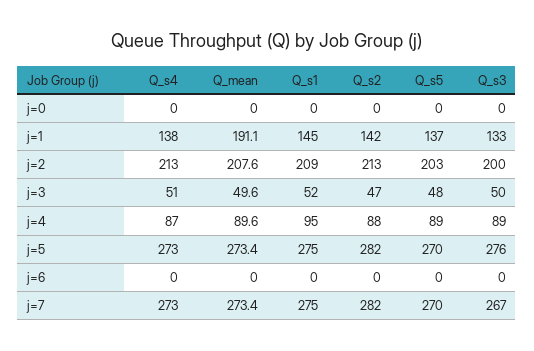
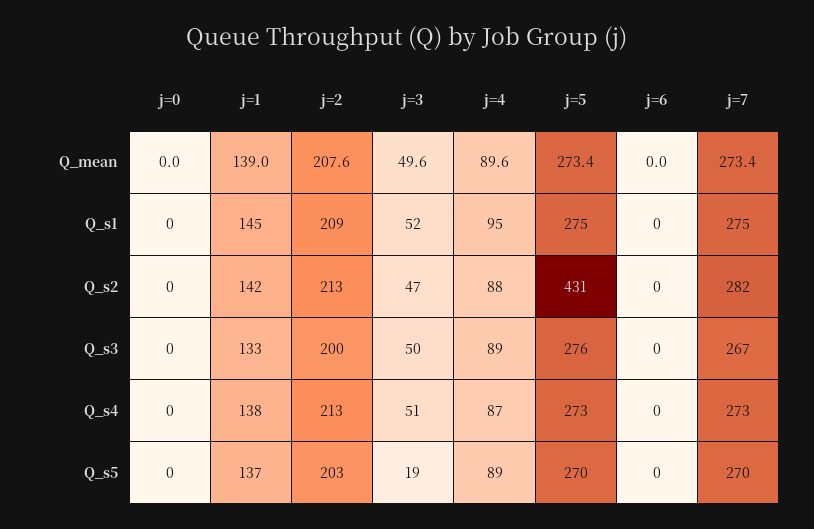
  {
    "Q_s4": {
      "j=0": 0,
      "j=1": 138,
      "j=2": 213,
      "j=3": 51,
      "j=4": 87,
      "j=5": 273,
      "j=6": 0,
      "j=7": 273
    },
    "Q_mean": {
      "j=0": 0,
-     "j=1": 191.1,
+     "j=1": 139,
      "j=2": 207.6,
      "j=3": 49.6,
      "j=4": 89.6,
      "j=5": 273.4,
      "j=6": 0,
      "j=7": 273.4
    },
    "Q_s1": {
      "j=0": 0,
      "j=1": 145,
      "j=2": 209,
      "j=3": 52,
      "j=4": 95,
      "j=5": 275,
      "j=6": 0,
      "j=7": 275
    },
    "Q_s2": {
      "j=0": 0,
      "j=1": 142,
      "j=2": 213,
      "j=3": 47,
      "j=4": 88,
-     "j=5": 282,
+     "j=5": 431,
      "j=6": 0,
      "j=7": 282
    },
    "Q_s5": {
      "j=0": 0,
      "j=1": 137,
      "j=2": 203,
-     "j=3": 48,
+     "j=3": 19,
      "j=4": 89,
      "j=5": 270,
      "j=6": 0,
      "j=7": 270
    },
    "Q_s3": {
      "j=0": 0,
      "j=1": 133,
      "j=2": 200,
      "j=3": 50,
      "j=4": 89,
      "j=5": 276,
      "j=6": 0,
      "j=7": 267
    }
  }

